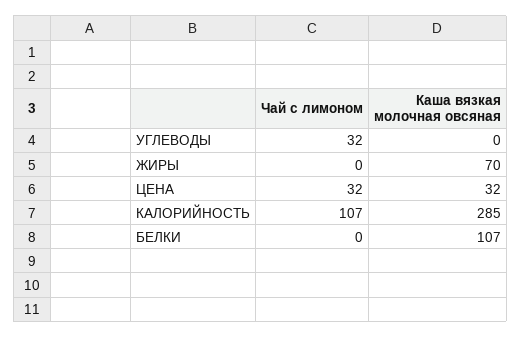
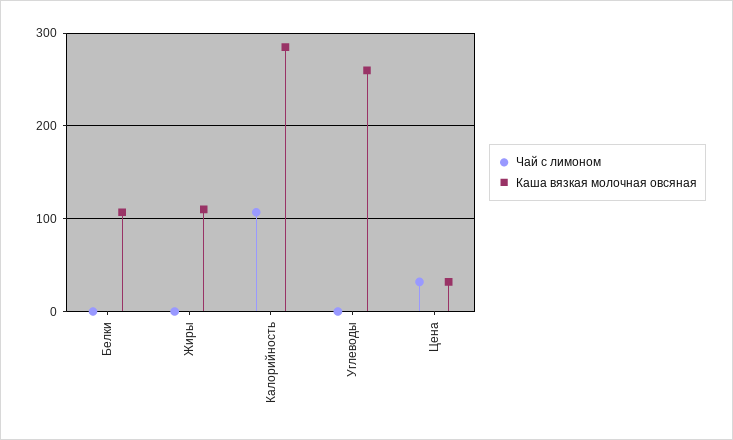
  {
    "Чай с лимоном": {
-     "УГЛЕВОДЫ": 32,
+     "УГЛЕВОДЫ": 0,
      "ЖИРЫ": 0,
      "ЦЕНА": 32,
      "КАЛОРИЙНОСТЬ": 107,
      "БЕЛКИ": 0
    },
    "Каша вязкая молочная овсяная": {
-     "УГЛЕВОДЫ": 0,
+     "УГЛЕВОДЫ": 260,
-     "ЖИРЫ": 70,
+     "ЖИРЫ": 110,
      "ЦЕНА": 32,
      "КАЛОРИЙНОСТЬ": 285,
      "БЕЛКИ": 107
    }
  }

